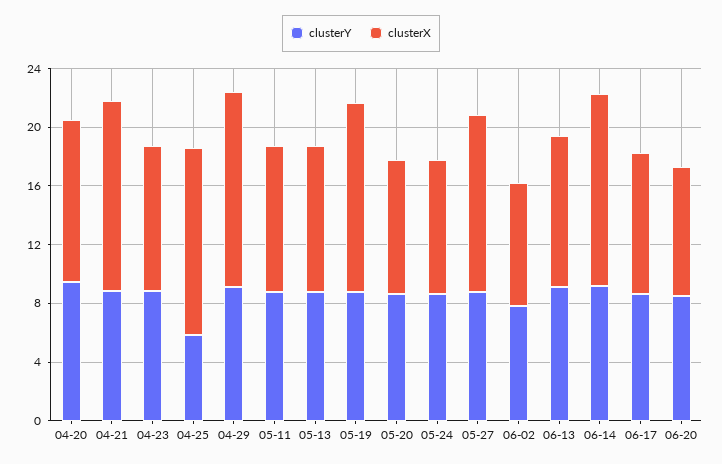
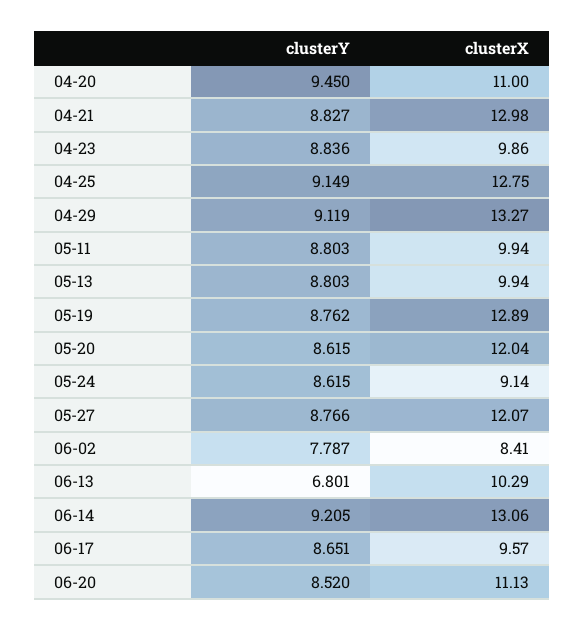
  {
    "clusterY": {
      "04-20": 9.45,
      "04-21": 8.827,
      "04-23": 8.836,
-     "04-25": 6,
+     "04-25": 9.149,
      "04-29": 9.119,
      "05-11": 8.803,
      "05-13": 8.803,
      "05-19": 8.762,
      "05-20": 8.615,
      "05-24": 8.615,
      "05-27": 8.766,
      "06-02": 7.787,
-     "06-13": 9,
+     "06-13": 6.801,
      "06-14": 9.205,
      "06-17": 8.651,
      "06-20": 8.52
    },
    "clusterX": {
      "04-20": 11,
      "04-21": 12.98,
      "04-23": 9.86,
      "04-25": 12.75,
      "04-29": 13.27,
      "05-11": 9.94,
      "05-13": 9.94,
      "05-19": 12.89,
-     "05-20": 9,
+     "05-20": 12.04,
      "05-24": 9.14,
      "05-27": 12.07,
      "06-02": 8.41,
      "06-13": 10.29,
      "06-14": 13.06,
      "06-17": 9.57,
-     "06-20": 9
+     "06-20": 11.13
    }
  }

